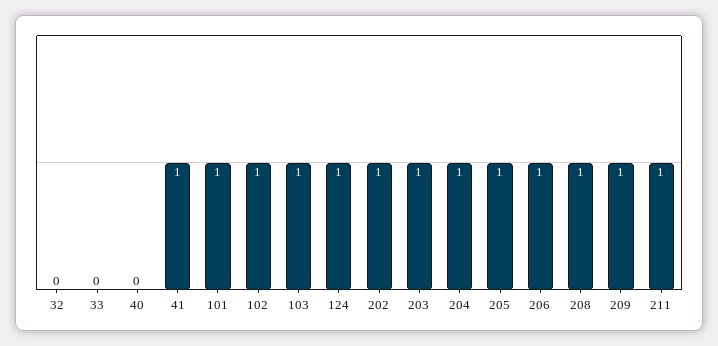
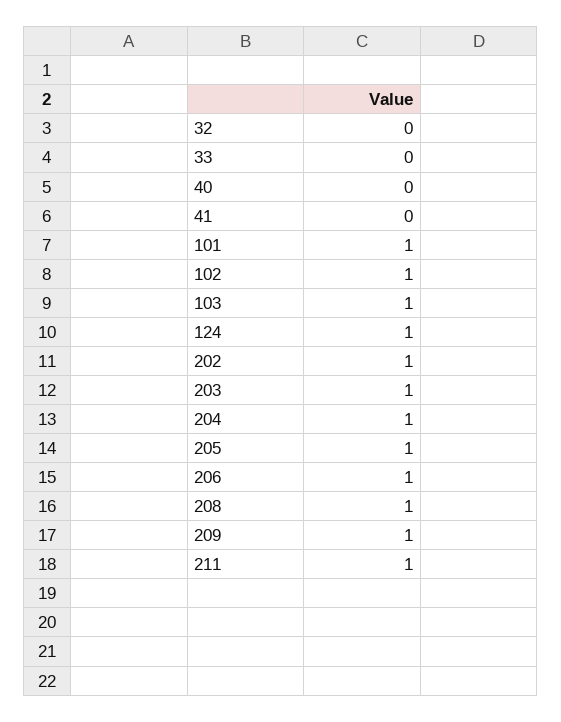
  {
    "32": 0,
    "33": 0,
    "40": 0,
-   "41": 1,
+   "41": 0,
    "101": 1,
    "102": 1,
    "103": 1,
    "124": 1,
    "202": 1,
    "203": 1,
    "204": 1,
    "205": 1,
    "206": 1,
    "208": 1,
    "209": 1,
    "211": 1
  }

